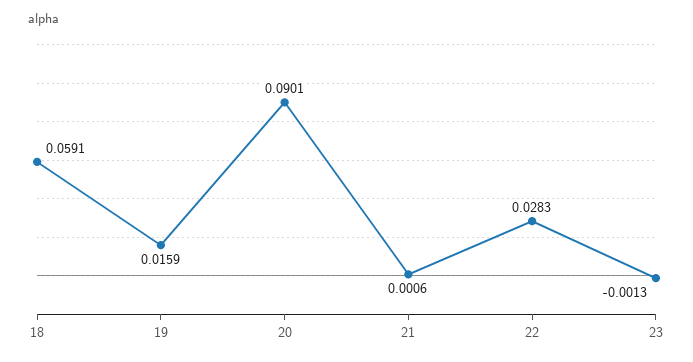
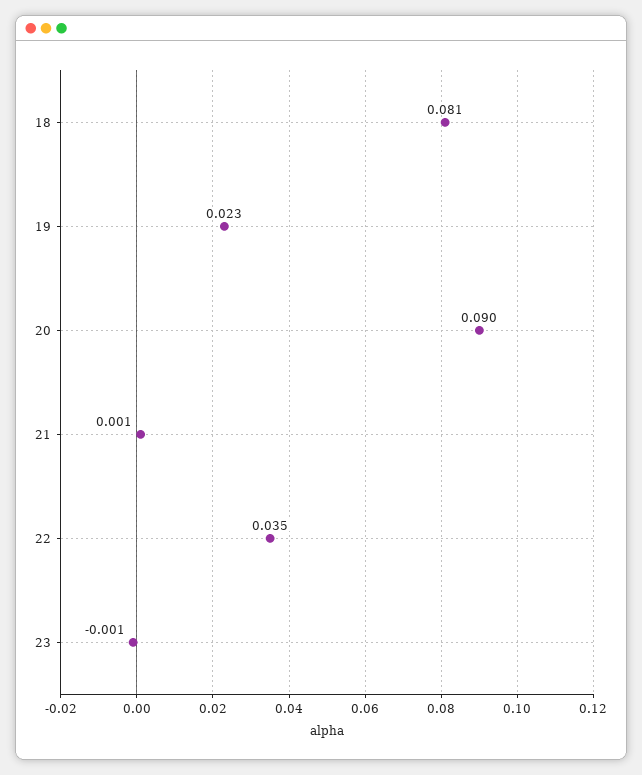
  {
-   "18": 0.0591,
+   "18": 0.081,
-   "19": 0.0159,
+   "19": 0.023,
    "20": 0.0901,
    "21": 0.0006,
-   "22": 0.0283,
+   "22": 0.035,
    "23": -0.0013
  }

